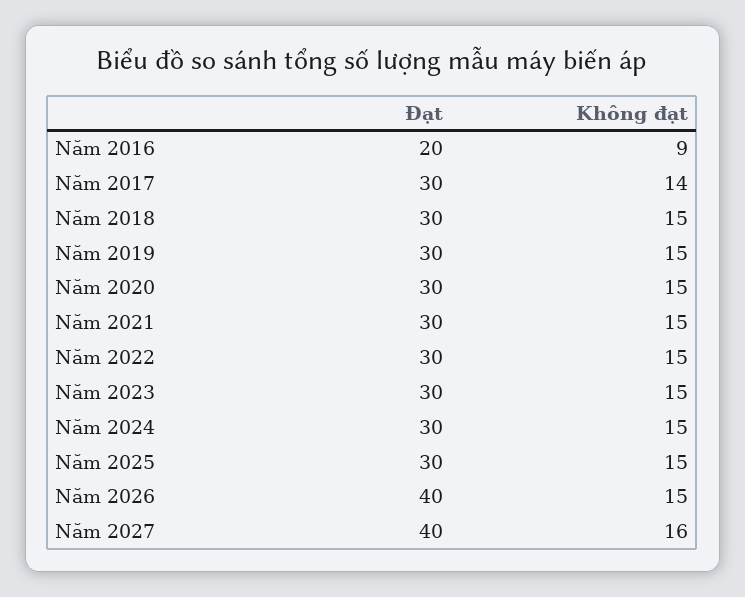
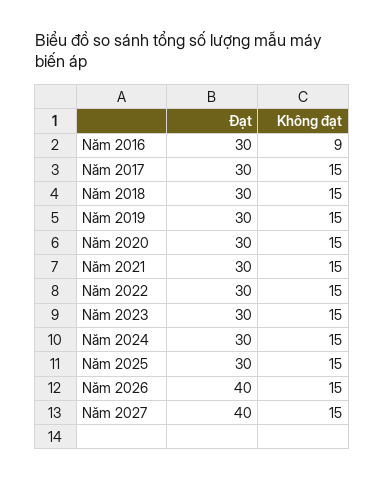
  {
    "Đạt": {
-     "Năm 2016": 20,
+     "Năm 2016": 30,
      "Năm 2017": 30,
      "Năm 2018": 30,
      "Năm 2019": 30,
      "Năm 2020": 30,
      "Năm 2021": 30,
      "Năm 2022": 30,
      "Năm 2023": 30,
      "Năm 2024": 30,
      "Năm 2025": 30,
      "Năm 2026": 40,
      "Năm 2027": 40
    },
    "Không đạt": {
      "Năm 2016": 9,
-     "Năm 2017": 14,
+     "Năm 2017": 15,
      "Năm 2018": 15,
      "Năm 2019": 15,
      "Năm 2020": 15,
      "Năm 2021": 15,
      "Năm 2022": 15,
      "Năm 2023": 15,
      "Năm 2024": 15,
      "Năm 2025": 15,
      "Năm 2026": 15,
-     "Năm 2027": 16
+     "Năm 2027": 15
    }
  }

